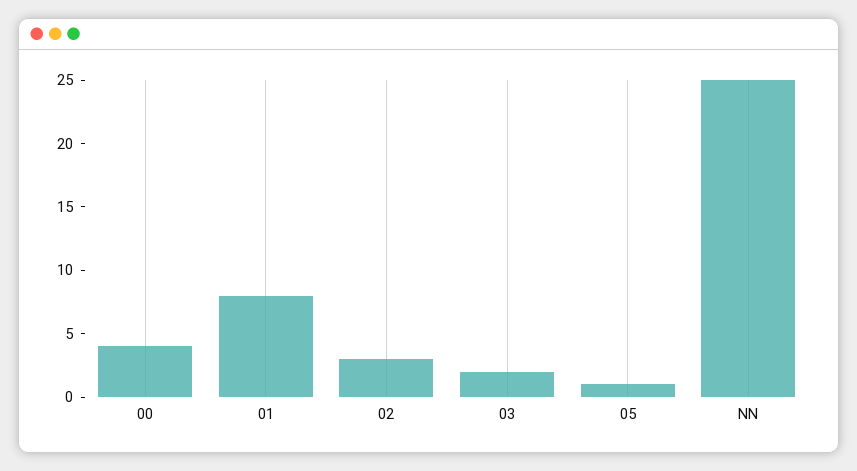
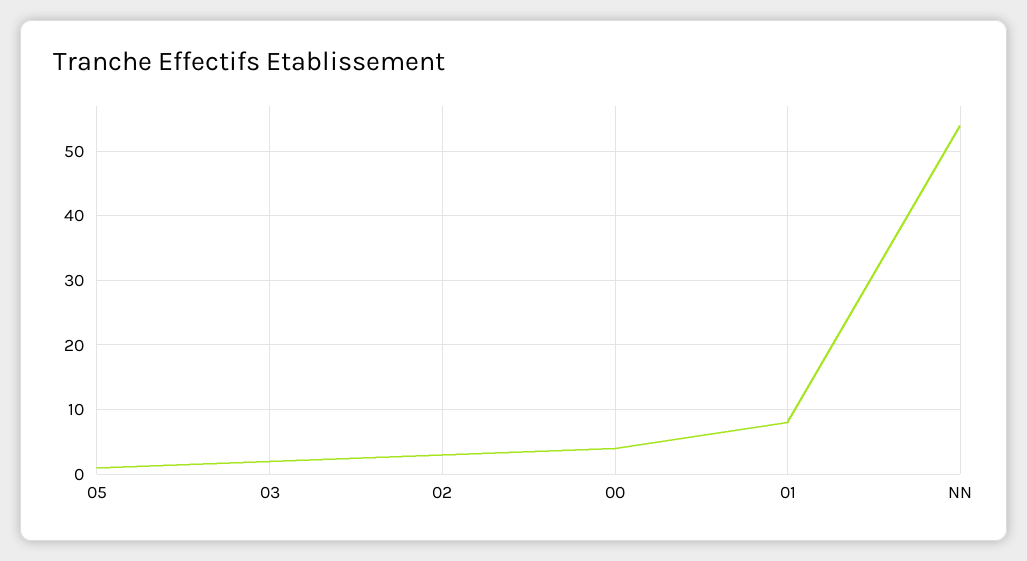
  {
    "00": 4,
    "01": 8,
    "02": 3,
    "03": 2,
    "05": 1,
-   "NN": 25
+   "NN": 54
  }

